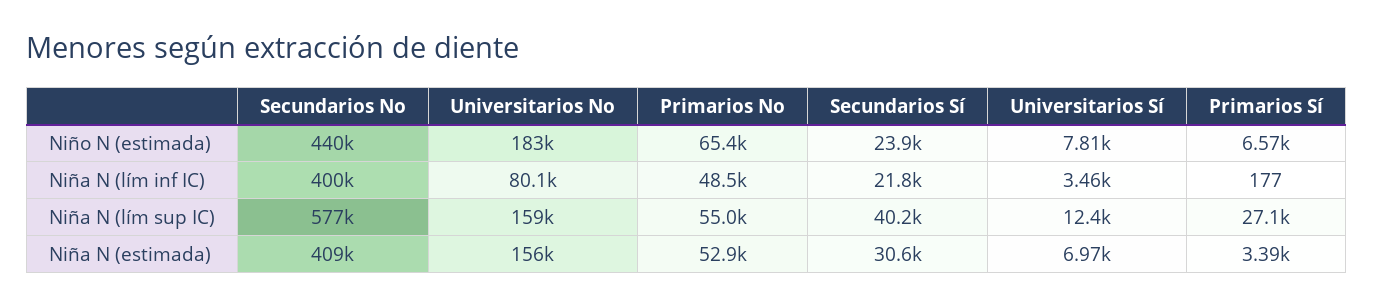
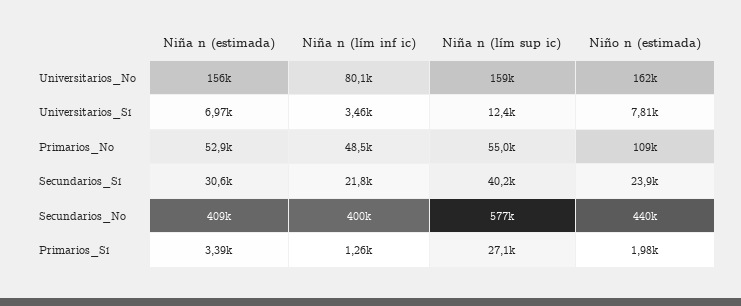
  {
    "Secundarios No": {
      "Niño N (estimada)": 440000,
      "Niña N (lím inf IC)": 400000,
      "Niña N (lím sup IC)": 577000,
      "Niña N (estimada)": 409000
    },
    "Universitarios No": {
-     "Niño N (estimada)": 183000,
+     "Niño N (estimada)": 162000,
      "Niña N (lím inf IC)": 80100,
      "Niña N (lím sup IC)": 159000,
      "Niña N (estimada)": 156000
    },
    "Primarios No": {
-     "Niño N (estimada)": 65400,
+     "Niño N (estimada)": 109000,
      "Niña N (lím inf IC)": 48500,
      "Niña N (lím sup IC)": 55000,
      "Niña N (estimada)": 52900
    },
    "Secundarios Sí": {
      "Niño N (estimada)": 23900,
      "Niña N (lím inf IC)": 21800,
      "Niña N (lím sup IC)": 40200,
      "Niña N (estimada)": 30600
    },
    "Universitarios Sí": {
      "Niño N (estimada)": 7810,
      "Niña N (lím inf IC)": 3460,
      "Niña N (lím sup IC)": 12400,
      "Niña N (estimada)": 6970
    },
    "Primarios Sí": {
-     "Niño N (estimada)": 6570,
+     "Niño N (estimada)": 1980,
-     "Niña N (lím inf IC)": 177,
+     "Niña N (lím inf IC)": 1260,
      "Niña N (lím sup IC)": 27100,
      "Niña N (estimada)": 3390
    }
  }

